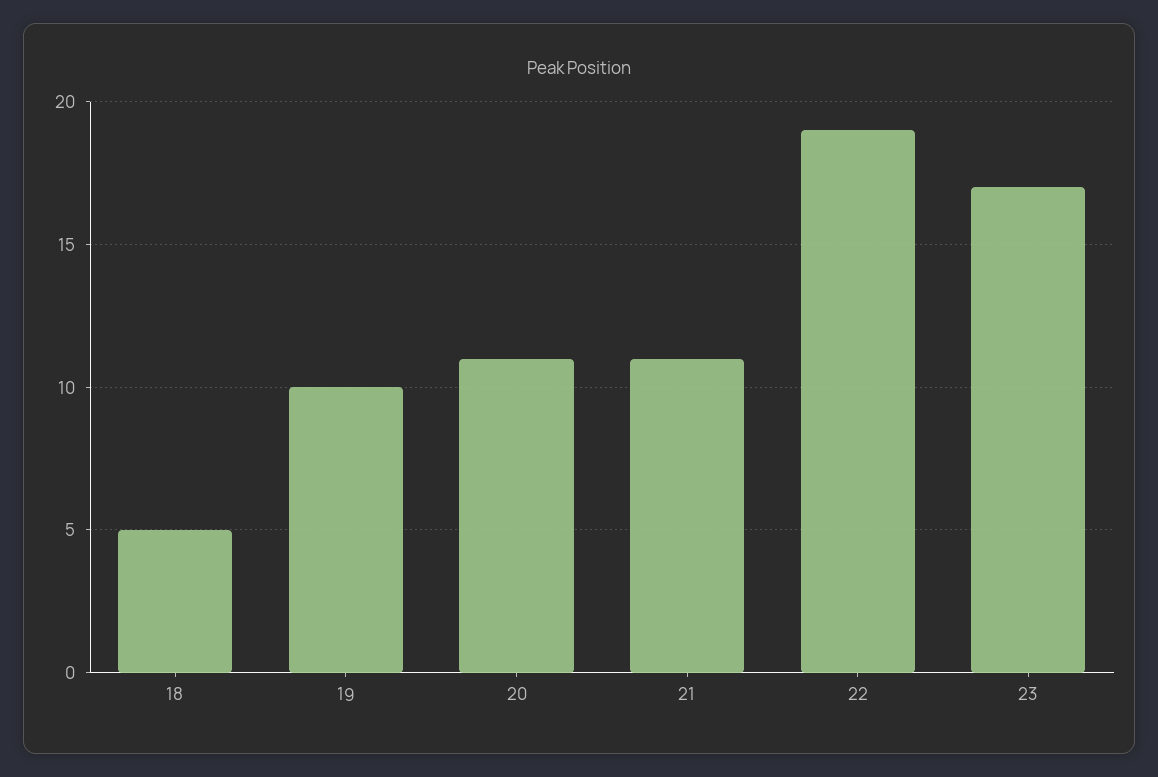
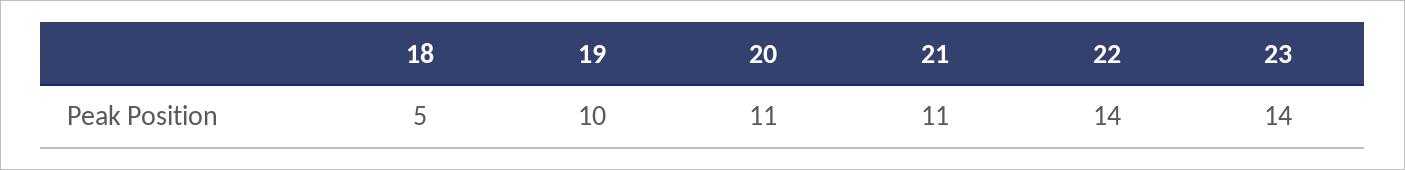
  {
    "18": 5,
    "19": 10,
    "20": 11,
    "21": 11,
-   "22": 19,
+   "22": 14,
-   "23": 17
+   "23": 14
  }

